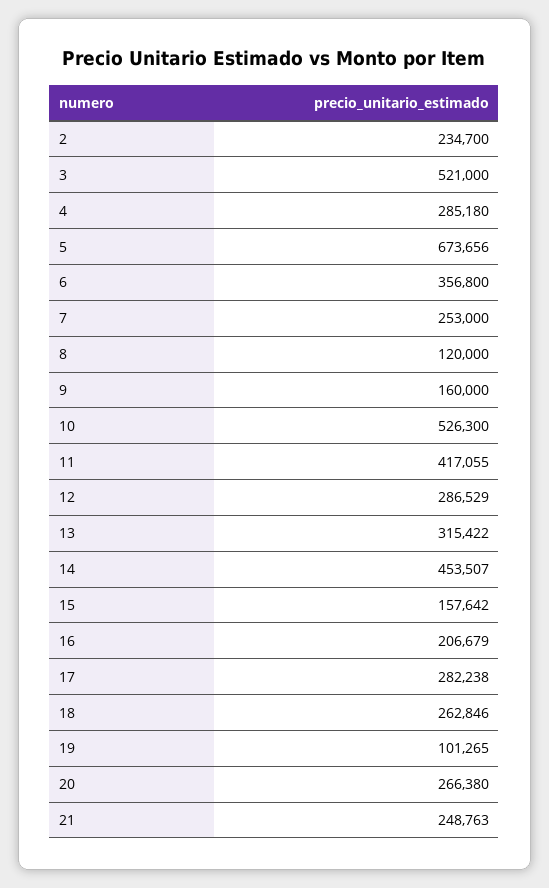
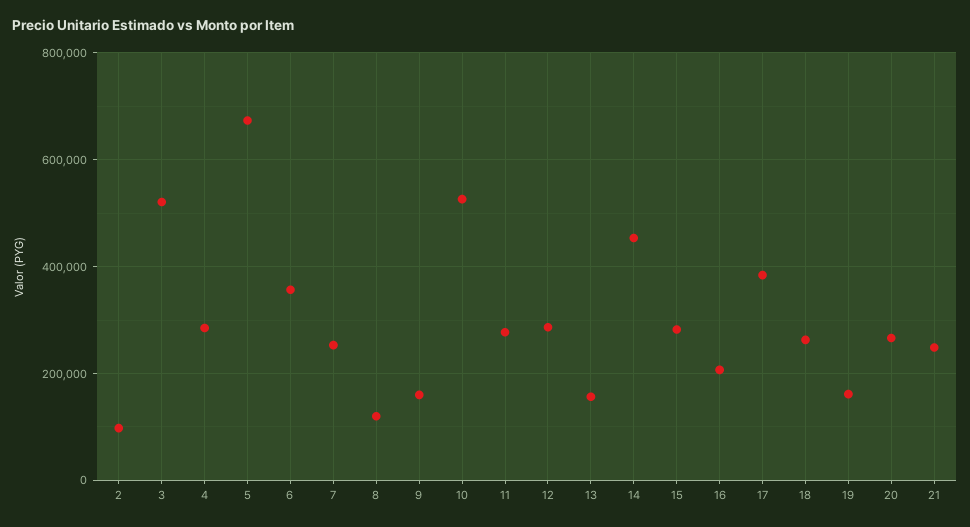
  {
-   "2": 234700,
+   "2": 100000,
    "3": 521000,
    "4": 285180,
    "5": 673656,
    "6": 356800,
    "7": 253000,
    "8": 120000,
    "9": 160000,
    "10": 526300,
-   "11": 417055,
+   "11": 280000,
    "12": 286529,
-   "13": 315422,
+   "13": 160000,
    "14": 453507,
-   "15": 157642,
+   "15": 280000,
    "16": 206679,
-   "17": 282238,
+   "17": 380000,
    "18": 262846,
-   "19": 101265,
+   "19": 160000,
    "20": 266380,
    "21": 248763
  }

